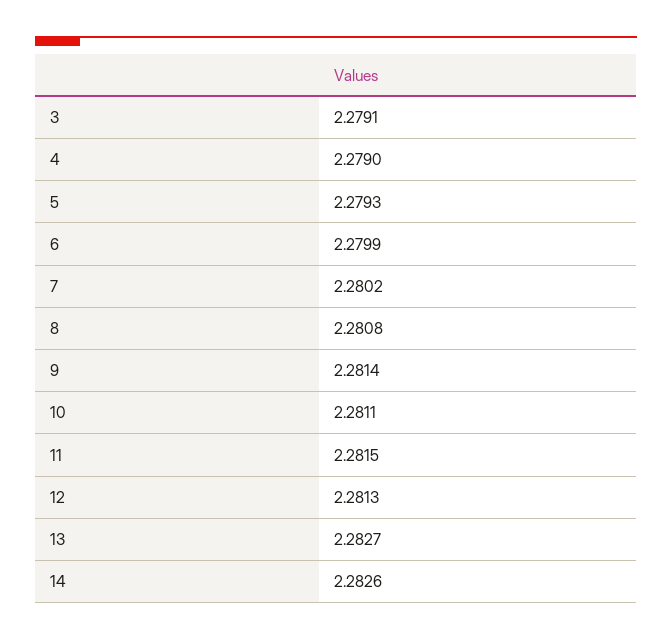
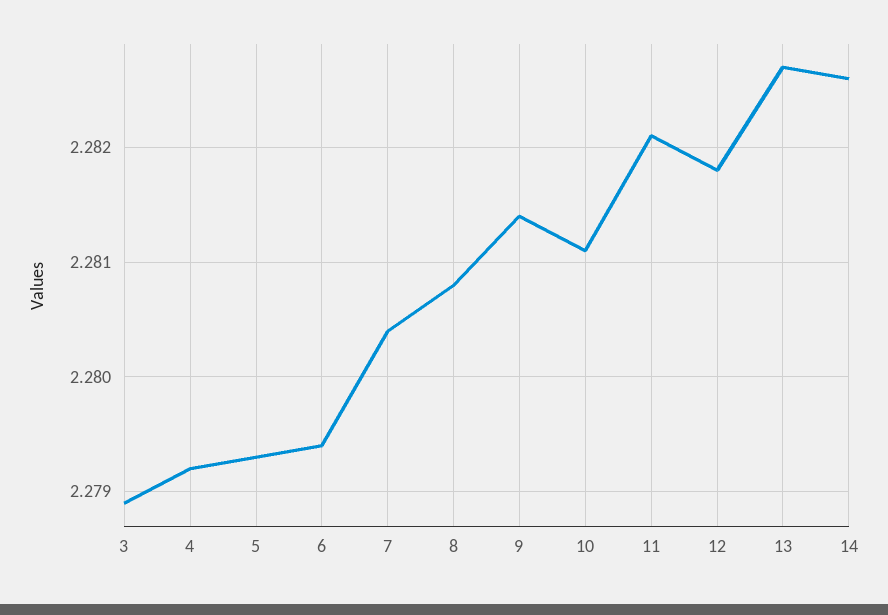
  {
-   "3": 2.2791,
+   "3": 2.2789,
-   "4": 2.279,
+   "4": 2.2792,
    "5": 2.2793,
-   "6": 2.2799,
+   "6": 2.2794,
-   "7": 2.2802,
+   "7": 2.2804,
    "8": 2.2808,
    "9": 2.2814,
    "10": 2.2811,
-   "11": 2.2815,
+   "11": 2.2821,
-   "12": 2.2813,
+   "12": 2.2818,
    "13": 2.2827,
    "14": 2.2826
  }

